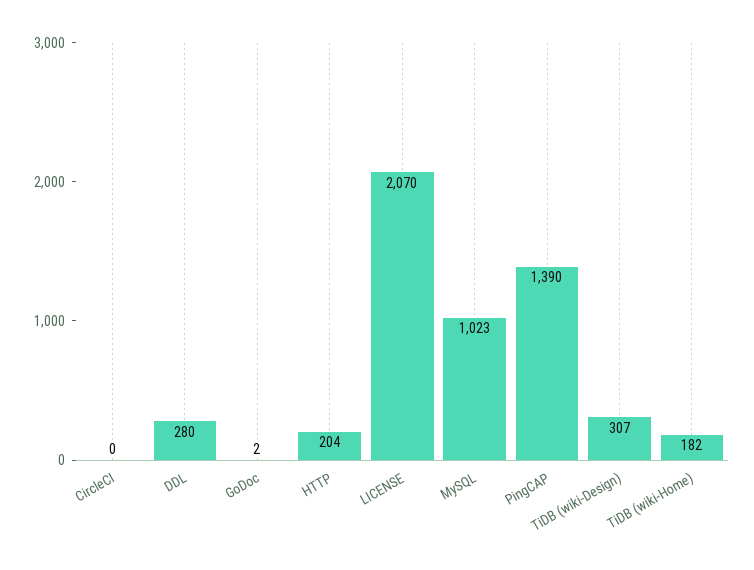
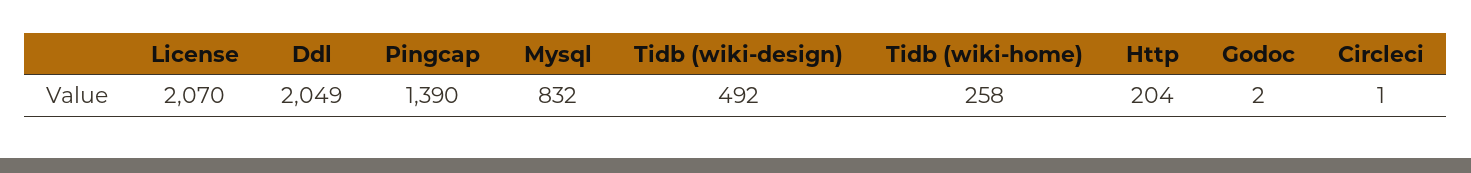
  {
-   "CircleCI": 0,
+   "CircleCI": 1,
-   "DDL": 280,
+   "DDL": 2049,
    "GoDoc": 2,
    "HTTP": 204,
    "LICENSE": 2070,
-   "MySQL": 1023,
+   "MySQL": 832,
    "PingCAP": 1390,
-   "TiDB (wiki-Design)": 307,
+   "TiDB (wiki-Design)": 492,
-   "TiDB (wiki-Home)": 182
+   "TiDB (wiki-Home)": 258
  }

